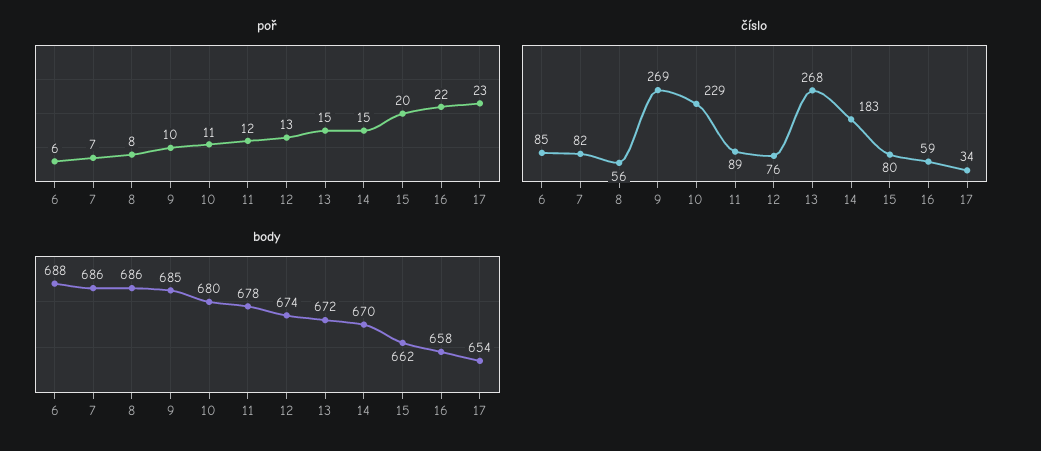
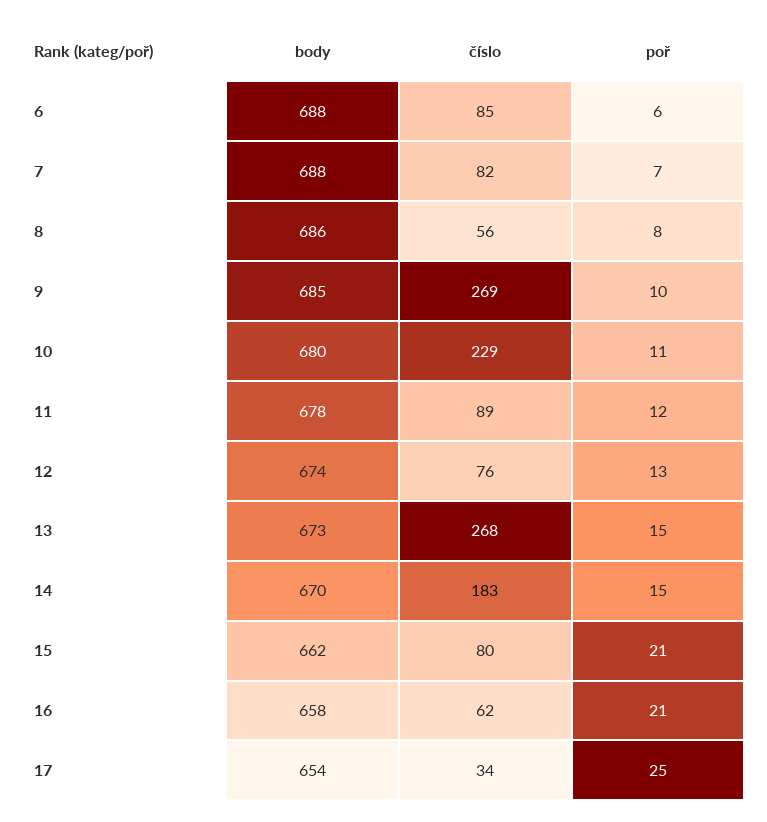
  {
    "poř": {
      "6": 6,
      "7": 7,
      "8": 8,
      "9": 10,
      "10": 11,
      "11": 12,
      "12": 13,
      "13": 15,
      "14": 15,
-     "15": 20,
+     "15": 21,
-     "16": 22,
+     "16": 21,
-     "17": 23
+     "17": 25
    },
    "číslo": {
      "6": 85,
      "7": 82,
      "8": 56,
      "9": 269,
      "10": 229,
      "11": 89,
      "12": 76,
      "13": 268,
      "14": 183,
      "15": 80,
-     "16": 59,
+     "16": 62,
      "17": 34
    },
    "body": {
      "6": 688,
-     "7": 686,
+     "7": 688,
      "8": 686,
      "9": 685,
      "10": 680,
      "11": 678,
      "12": 674,
-     "13": 672,
+     "13": 673,
      "14": 670,
      "15": 662,
      "16": 658,
      "17": 654
    }
  }

